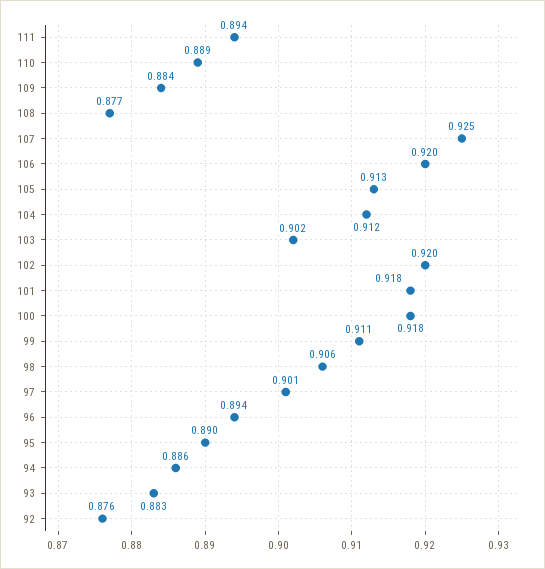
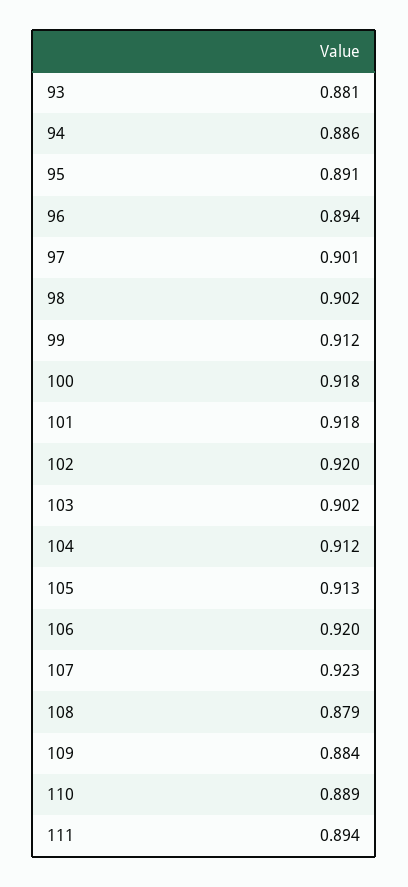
  {
    "111": 0.894,
    "110": 0.889,
    "109": 0.884,
-   "108": 0.877,
+   "108": 0.879,
-   "107": 0.925,
+   "107": 0.923,
    "106": 0.92,
    "105": 0.913,
    "104": 0.912,
    "103": 0.902,
    "102": 0.92,
    "101": 0.918,
    "100": 0.918,
-   "99": 0.911,
+   "99": 0.912,
-   "98": 0.906,
+   "98": 0.902,
    "97": 0.901,
    "96": 0.894,
-   "95": 0.89,
+   "95": 0.891,
    "94": 0.886,
-   "93": 0.883,
+   "93": 0.881
-   "92": 0.876
  }

